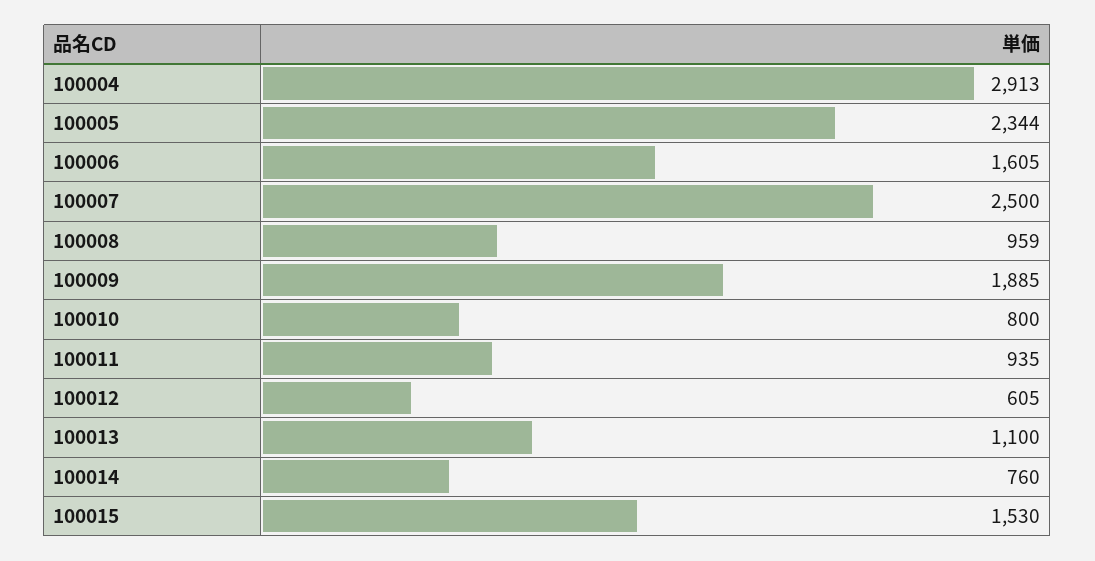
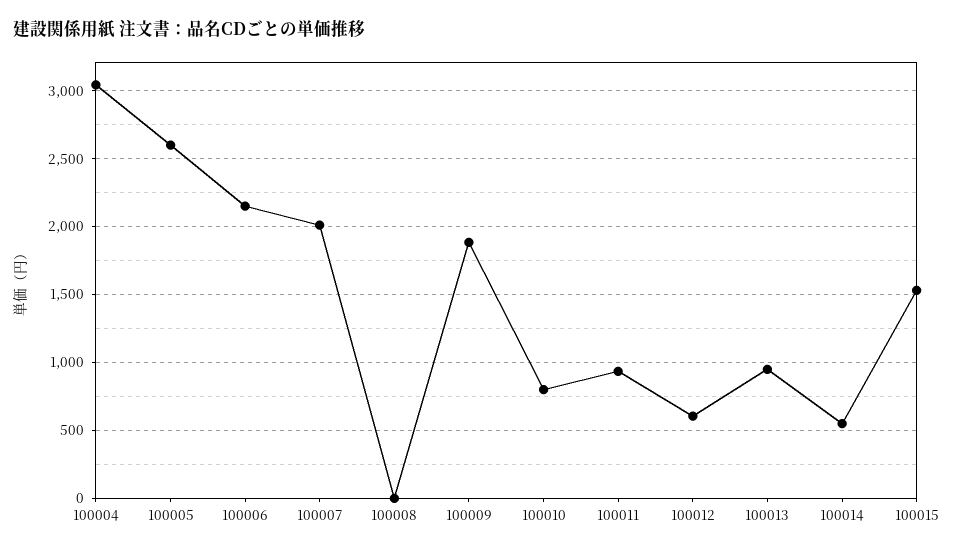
  {
-   "100004": 2913,
+   "100004": 3050,
-   "100005": 2344,
+   "100005": 2600,
-   "100006": 1605,
+   "100006": 2150,
-   "100007": 2500,
+   "100007": 2000,
-   "100008": 959,
+   "100008": 0,
    "100009": 1885,
    "100010": 800,
    "100011": 935,
    "100012": 605,
-   "100013": 1100,
+   "100013": 950,
-   "100014": 760,
+   "100014": 550,
    "100015": 1530
  }

